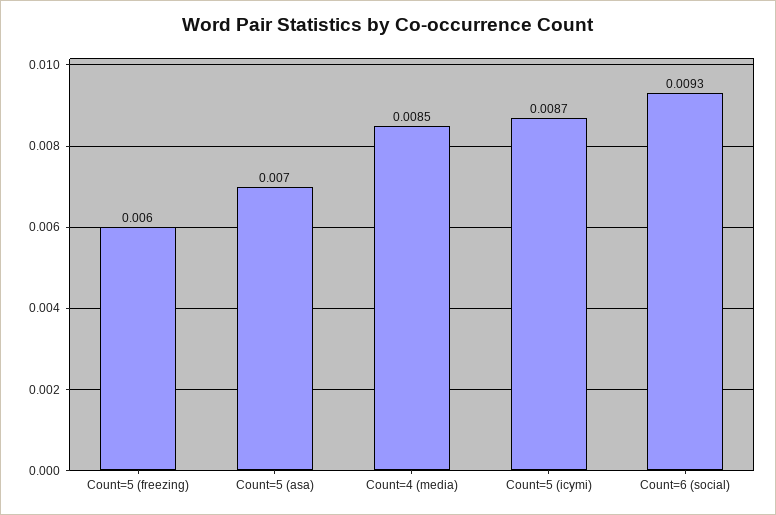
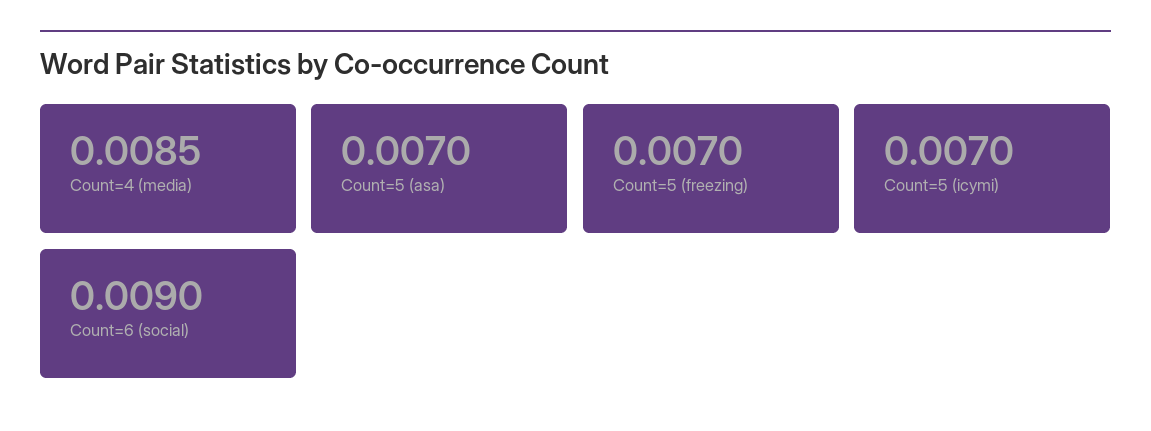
  {
-   "Count=5 (freezing)": 0.006,
+   "Count=5 (freezing)": 0.007,
    "Count=5 (asa)": 0.007,
    "Count=4 (media)": 0.0085,
-   "Count=5 (icymi)": 0.0087,
+   "Count=5 (icymi)": 0.007,
-   "Count=6 (social)": 0.0093
+   "Count=6 (social)": 0.009
  }

